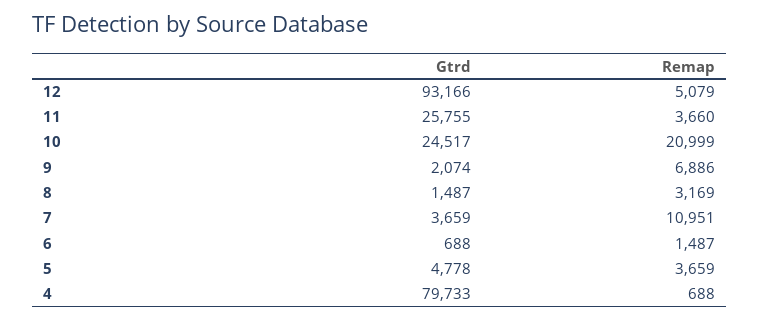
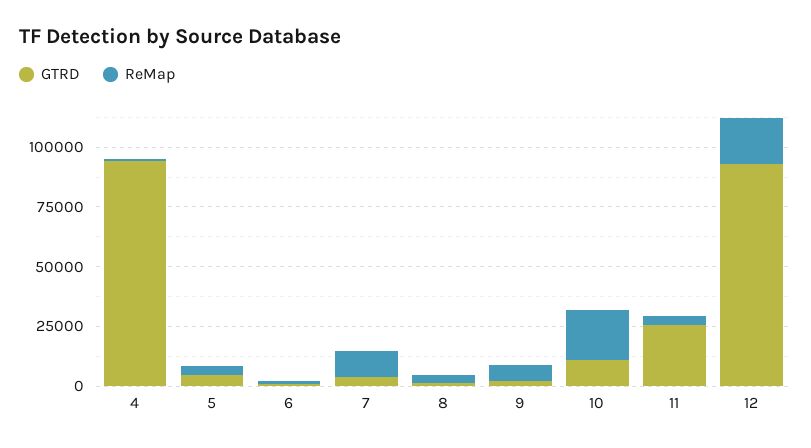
  {
    "Gtrd": {
      "12": 93166,
      "11": 25755,
-     "10": 24517,
+     "10": 10000,
      "9": 2074,
      "8": 1487,
      "7": 3659,
      "6": 688,
      "5": 4778,
-     "4": 79733
+     "4": 95000
    },
    "Remap": {
-     "12": 5079,
+     "12": 20000,
      "11": 3660,
      "10": 20999,
      "9": 6886,
      "8": 3169,
      "7": 10951,
      "6": 1487,
      "5": 3659,
      "4": 688
    }
  }

